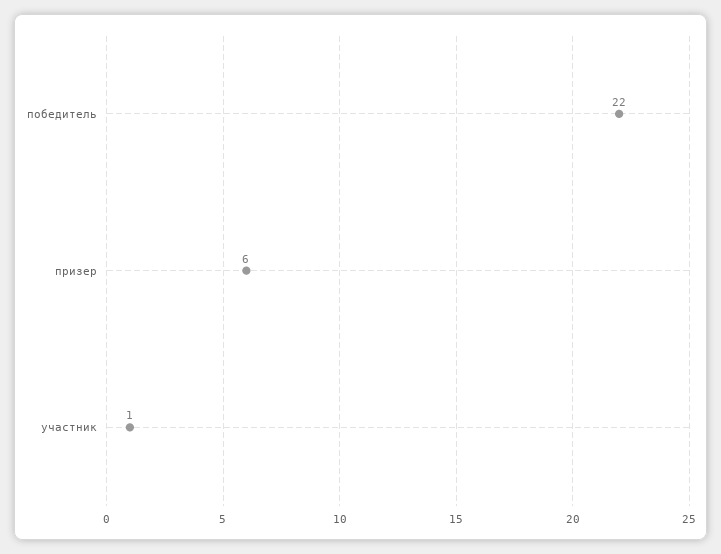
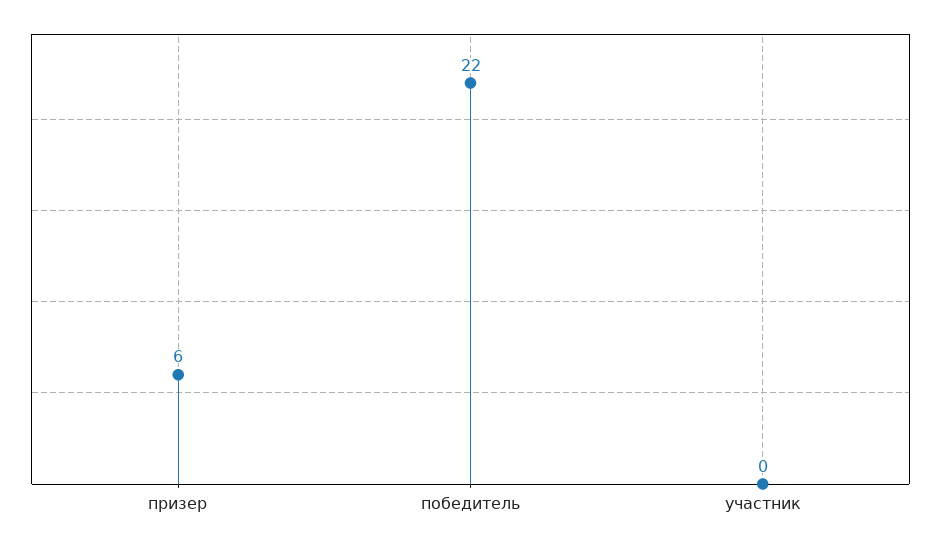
  {
    "победитель": 22,
    "призер": 6,
-   "участник": 1
+   "участник": 0
  }

